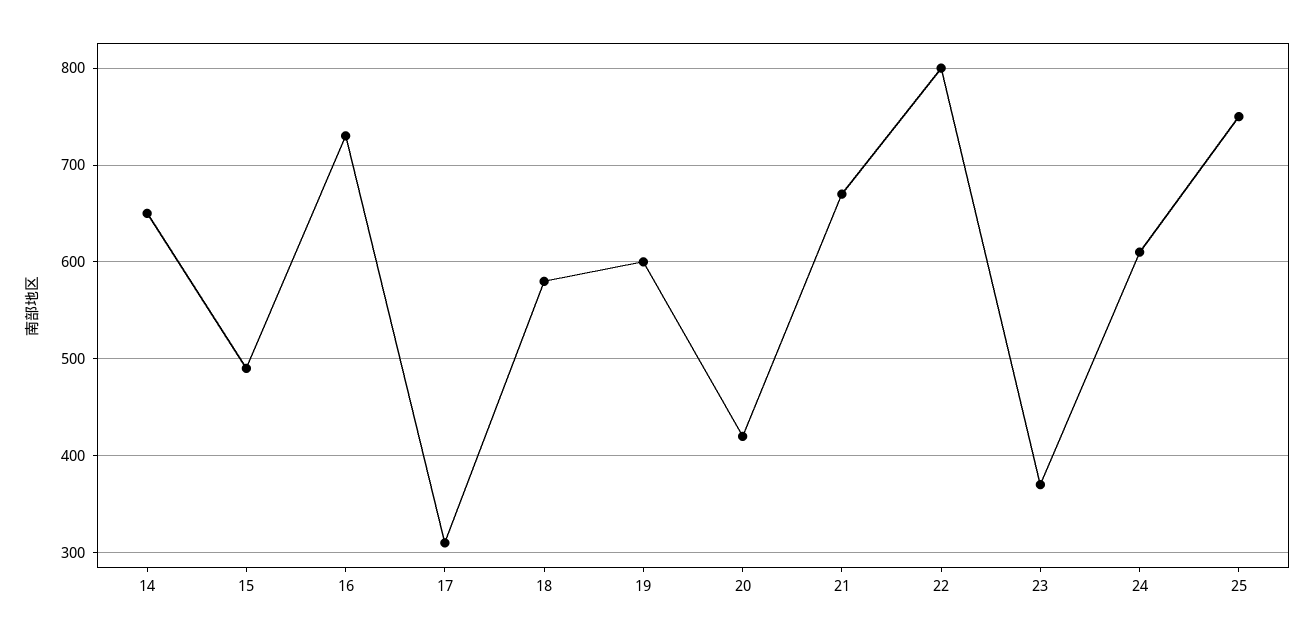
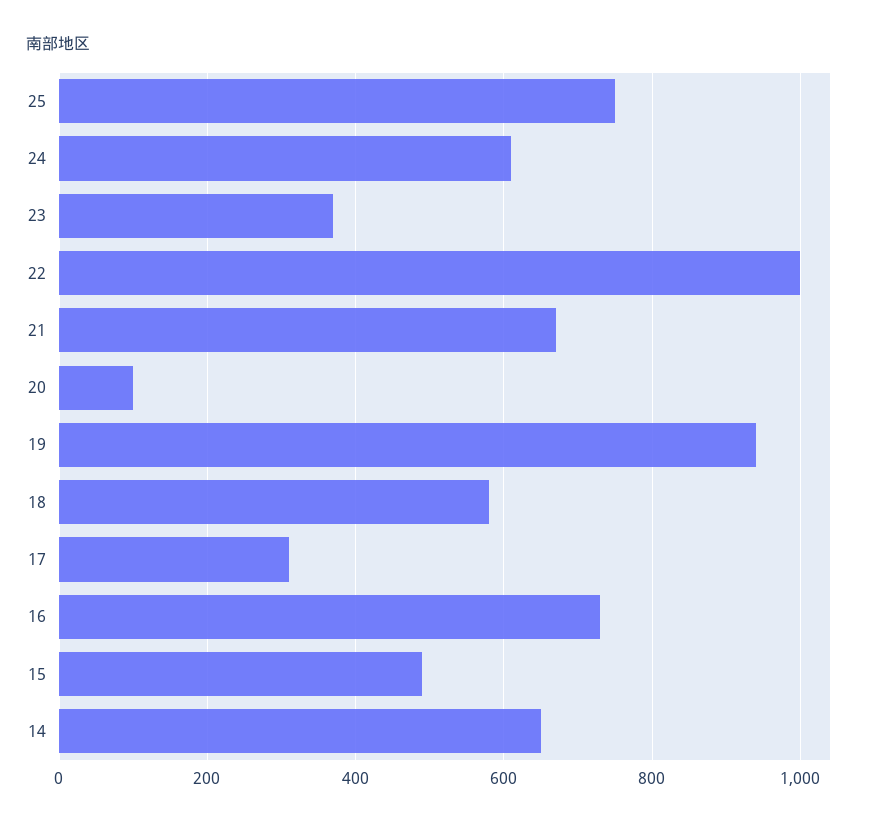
  {
    "14": 650,
    "15": 490,
    "16": 730,
    "17": 310,
    "18": 580,
-   "19": 600,
+   "19": 940,
-   "20": 420,
+   "20": 100,
    "21": 670,
-   "22": 800,
+   "22": 1000,
    "23": 370,
    "24": 610,
    "25": 750
  }

